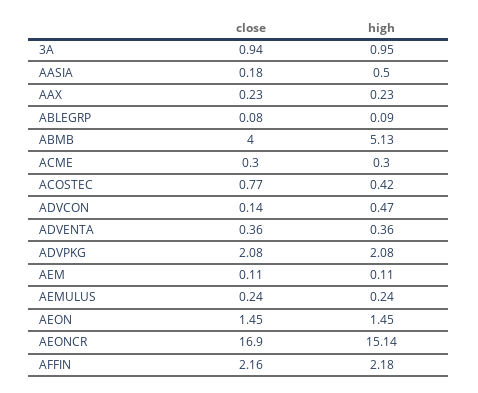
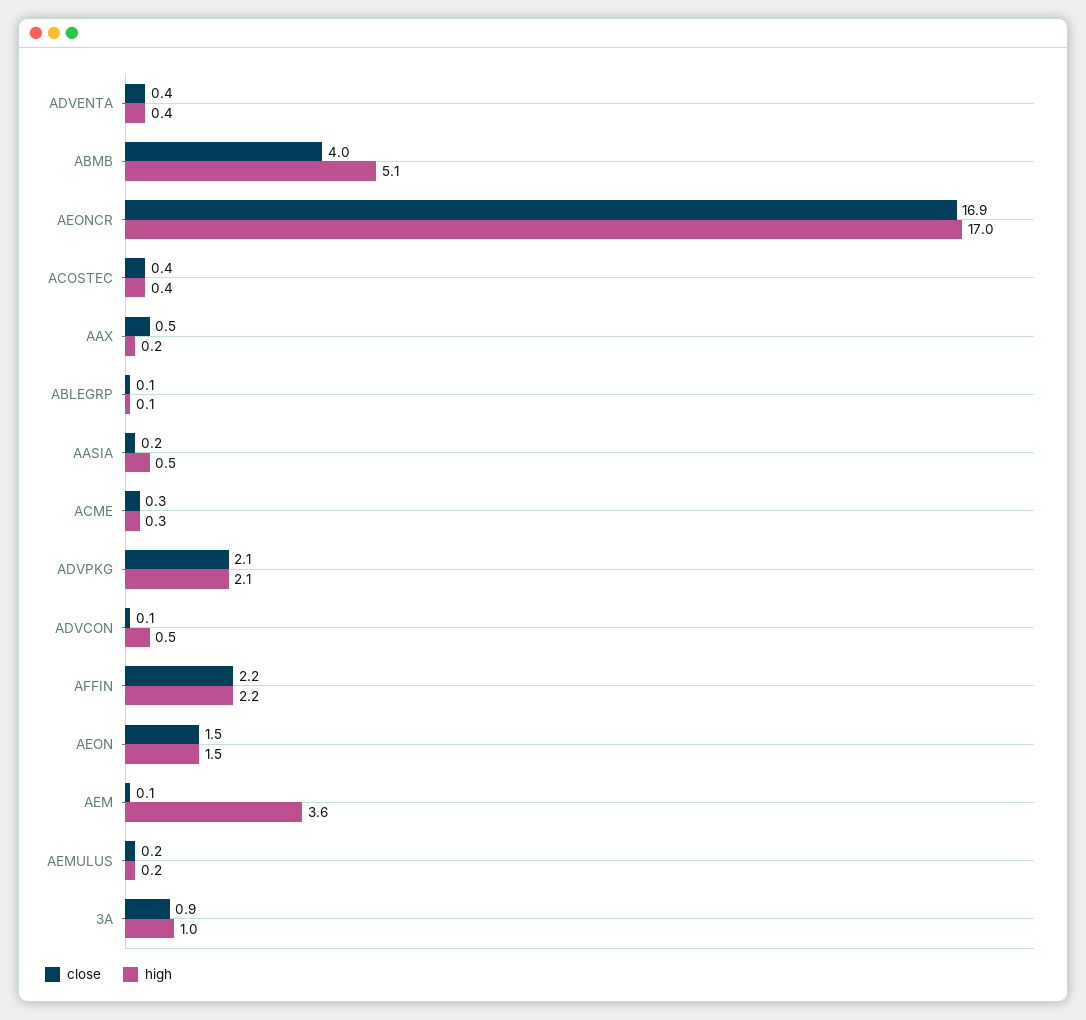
  {
    "close": {
      "3A": 0.94,
      "AASIA": 0.18,
-     "AAX": 0.23,
+     "AAX": 0.5,
      "ABLEGRP": 0.08,
      "ABMB": 4,
      "ACME": 0.3,
-     "ACOSTEC": 0.77,
+     "ACOSTEC": 0.4,
      "ADVCON": 0.14,
      "ADVENTA": 0.36,
      "ADVPKG": 2.08,
      "AEM": 0.11,
      "AEMULUS": 0.24,
      "AEON": 1.45,
      "AEONCR": 16.9,
      "AFFIN": 2.16
    },
    "high": {
      "3A": 0.95,
      "AASIA": 0.5,
      "AAX": 0.23,
      "ABLEGRP": 0.09,
      "ABMB": 5.13,
      "ACME": 0.3,
      "ACOSTEC": 0.42,
      "ADVCON": 0.47,
      "ADVENTA": 0.36,
      "ADVPKG": 2.08,
-     "AEM": 0.11,
+     "AEM": 3.6,
      "AEMULUS": 0.24,
      "AEON": 1.45,
-     "AEONCR": 15.14,
+     "AEONCR": 17,
      "AFFIN": 2.18
    }
  }

